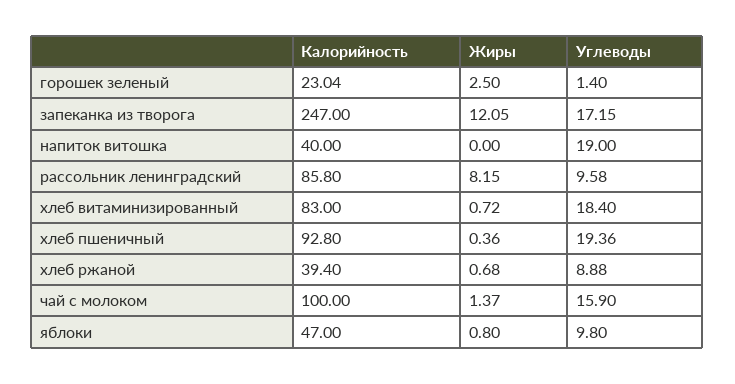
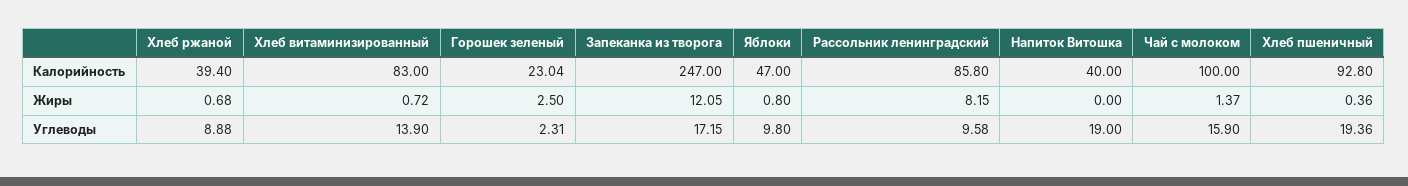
  {
    "Калорийность": {
      "горошек зеленый": 23.04,
      "запеканка из творога": 247,
      "напиток витошка": 40,
      "рассольник ленинградский": 85.8,
      "хлеб витаминизированный": 83,
      "хлеб пшеничный": 92.8,
      "хлеб ржаной": 39.4,
      "чай с молоком": 100,
      "яблоки": 47
    },
    "Жиры": {
      "горошек зеленый": 2.5,
      "запеканка из творога": 12.05,
      "напиток витошка": 0,
      "рассольник ленинградский": 8.15,
      "хлеб витаминизированный": 0.72,
      "хлеб пшеничный": 0.36,
      "хлеб ржаной": 0.68,
      "чай с молоком": 1.37,
      "яблоки": 0.8
    },
    "Углеводы": {
-     "горошек зеленый": 1.4,
+     "горошек зеленый": 2.31,
      "запеканка из творога": 17.15,
      "напиток витошка": 19,
      "рассольник ленинградский": 9.58,
-     "хлеб витаминизированный": 18.4,
+     "хлеб витаминизированный": 13.9,
      "хлеб пшеничный": 19.36,
      "хлеб ржаной": 8.88,
      "чай с молоком": 15.9,
      "яблоки": 9.8
    }
  }

